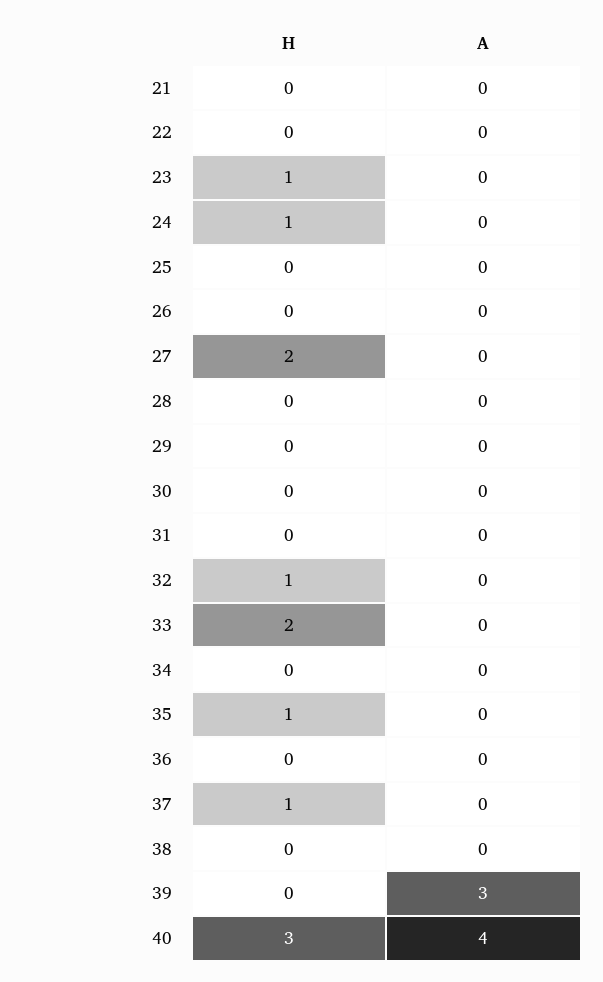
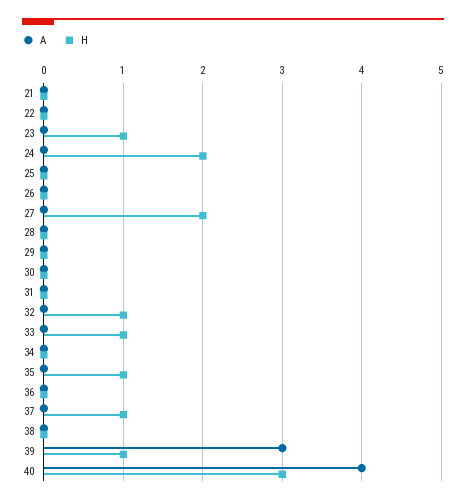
  {
    "H": {
      "21": 0,
      "22": 0,
      "23": 1,
-     "24": 1,
+     "24": 2,
      "25": 0,
      "26": 0,
      "27": 2,
      "28": 0,
      "29": 0,
      "30": 0,
      "31": 0,
      "32": 1,
-     "33": 2,
+     "33": 1,
      "34": 0,
      "35": 1,
      "36": 0,
      "37": 1,
      "38": 0,
-     "39": 0,
+     "39": 1,
      "40": 3
    },
    "A": {
      "21": 0,
      "22": 0,
      "23": 0,
      "24": 0,
      "25": 0,
      "26": 0,
      "27": 0,
      "28": 0,
      "29": 0,
      "30": 0,
      "31": 0,
      "32": 0,
      "33": 0,
      "34": 0,
      "35": 0,
      "36": 0,
      "37": 0,
      "38": 0,
      "39": 3,
      "40": 4
    }
  }

